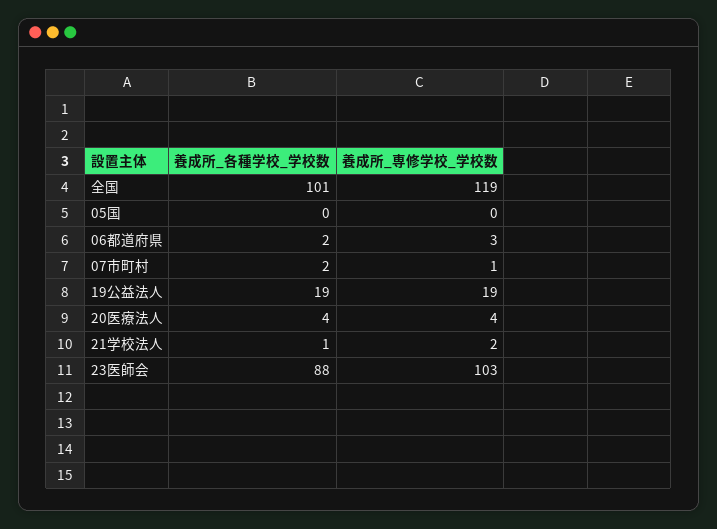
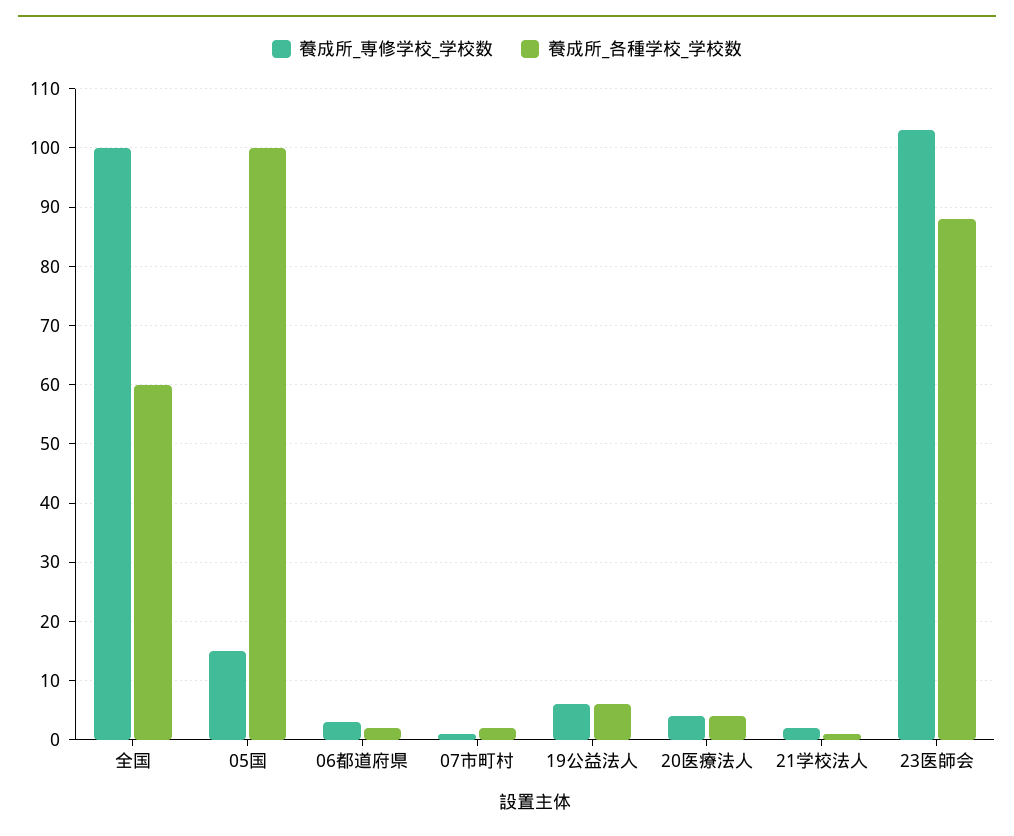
  {
    "養成所_各種学校_学校数": {
-     "全国": 101,
+     "全国": 60,
-     "05国": 0,
+     "05国": 100,
      "06都道府県": 2,
      "07市町村": 2,
-     "19公益法人": 19,
+     "19公益法人": 5,
      "20医療法人": 4,
      "21学校法人": 1,
      "23医師会": 88
    },
    "養成所_専修学校_学校数": {
-     "全国": 119,
+     "全国": 100,
-     "05国": 0,
+     "05国": 15,
      "06都道府県": 3,
      "07市町村": 1,
-     "19公益法人": 19,
+     "19公益法人": 5,
      "20医療法人": 4,
      "21学校法人": 2,
      "23医師会": 103
    }
  }

